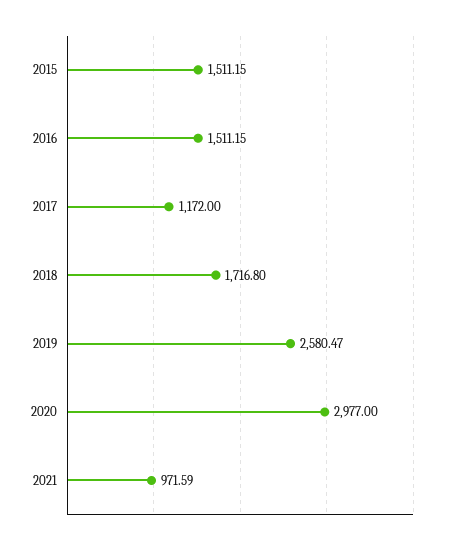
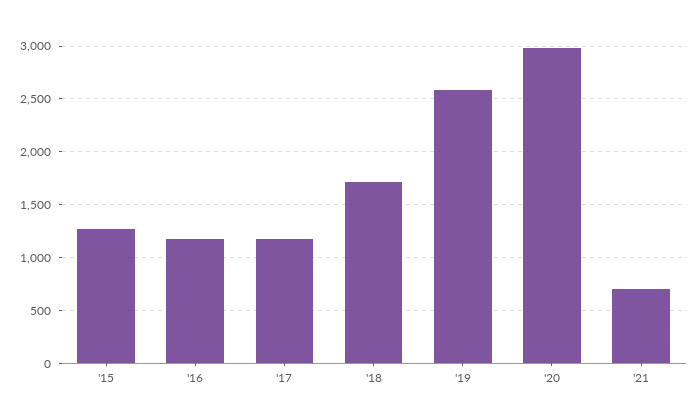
  {
-   "2015": 1511.15,
+   "2015": 1300,
-   "2016": 1511.15,
+   "2016": 1200,
    "2017": 1172,
    "2018": 1716.8,
    "2019": 2580.47,
    "2020": 2977,
-   "2021": 971.59
+   "2021": 700
  }

